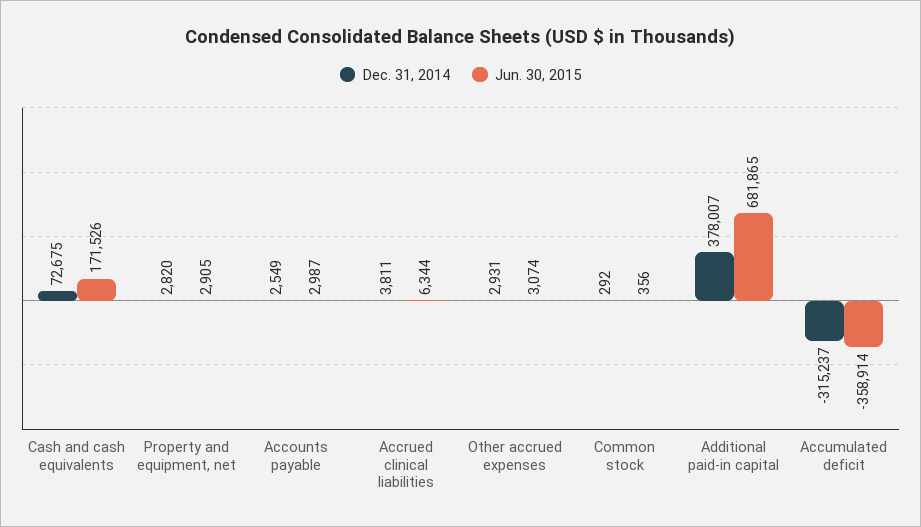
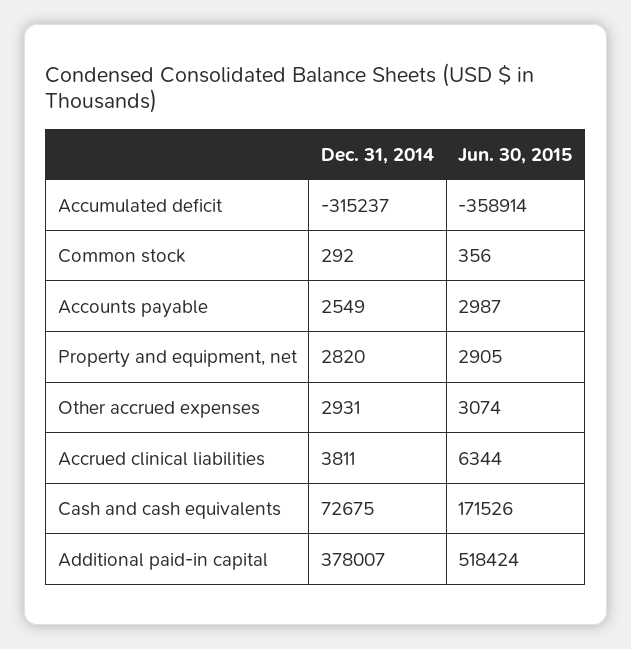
  {
    "Dec. 31, 2014": {
      "Cash and cash equivalents": 72675,
      "Property and equipment, net": 2820,
      "Accounts payable": 2549,
      "Accrued clinical liabilities": 3811,
      "Other accrued expenses": 2931,
      "Common stock": 292,
      "Additional paid-in capital": 378007,
      "Accumulated deficit": -315237
    },
    "Jun. 30, 2015": {
      "Cash and cash equivalents": 171526,
      "Property and equipment, net": 2905,
      "Accounts payable": 2987,
      "Accrued clinical liabilities": 6344,
      "Other accrued expenses": 3074,
      "Common stock": 356,
-     "Additional paid-in capital": 681865,
+     "Additional paid-in capital": 518424,
      "Accumulated deficit": -358914
    }
  }

